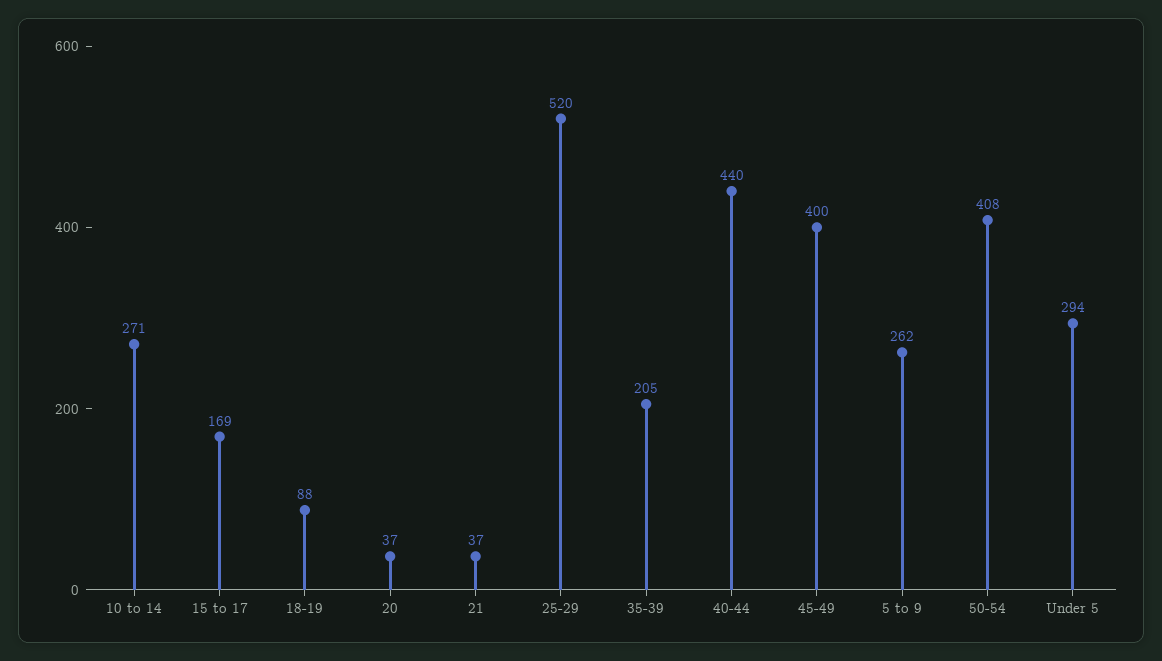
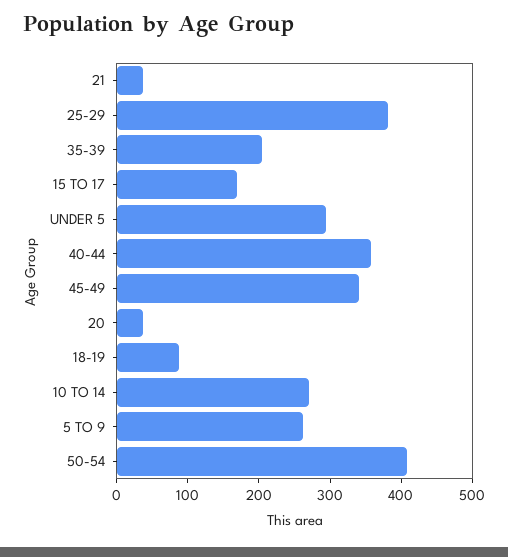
  {
    "10 to 14": 271,
    "15 to 17": 169,
    "18-19": 88,
    "20": 37,
    "21": 37,
-   "25-29": 520,
+   "25-29": 380,
    "35-39": 205,
-   "40-44": 440,
+   "40-44": 360,
-   "45-49": 400,
+   "45-49": 340,
    "5 to 9": 262,
    "50-54": 408,
    "Under 5": 294
  }

